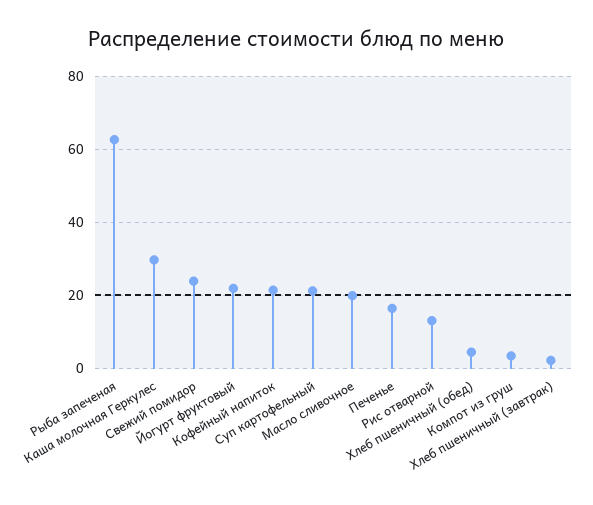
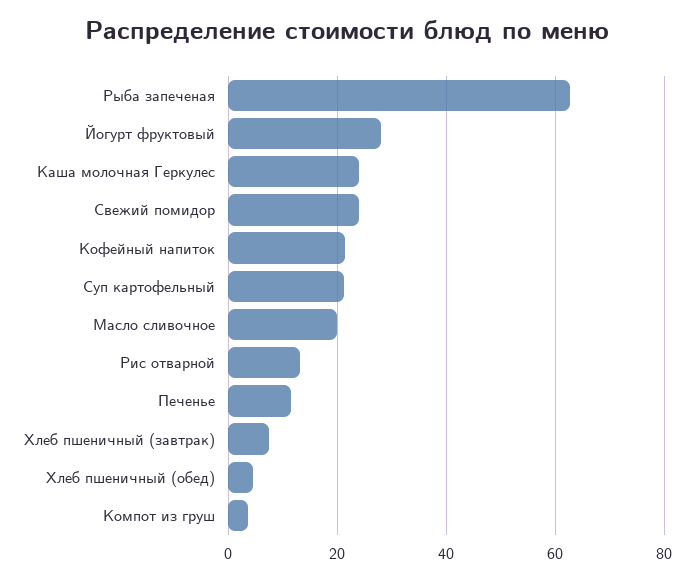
  {
    "Рыба запеченая": 62,
-   "Каша молочная Геркулес": 30,
+   "Каша молочная Геркулес": 24,
    "Свежий помидор": 24,
-   "Йогурт фруктовый": 22,
+   "Йогурт фруктовый": 28,
    "Кофейный напиток": 22,
    "Суп картофельный": 22,
    "Масло сливочное": 20,
-   "Печенье": 16,
+   "Печенье": 12,
    "Рис отварной": 14,
    "Хлеб пшеничный (обед)": 4,
    "Компот из груш": 4,
-   "Хлеб пшеничный (завтрак)": 2
+   "Хлеб пшеничный (завтрак)": 8
  }

